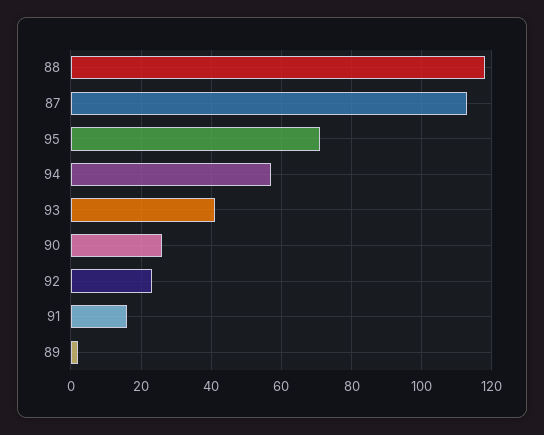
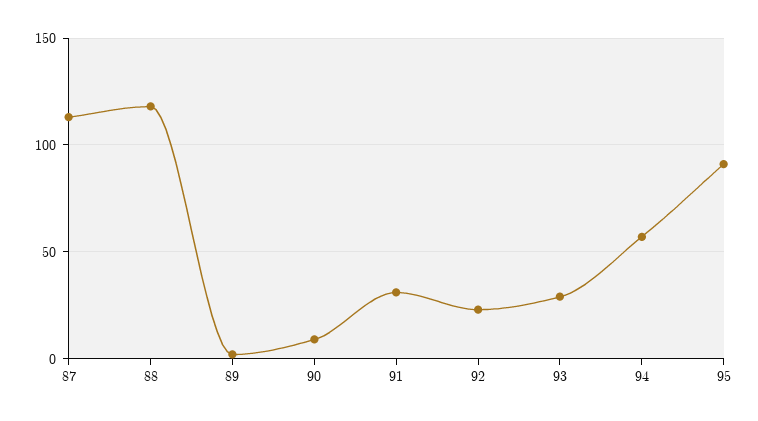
  {
    "88": 120,
    "87": 115,
-   "95": 70,
+   "95": 90,
    "94": 55,
-   "93": 40,
+   "93": 30,
-   "90": 25,
+   "90": 10,
    "92": 25,
-   "91": 15,
+   "91": 30,
    "89": 0
  }

